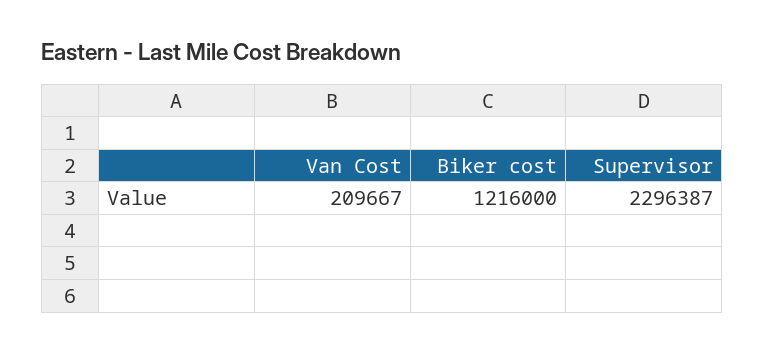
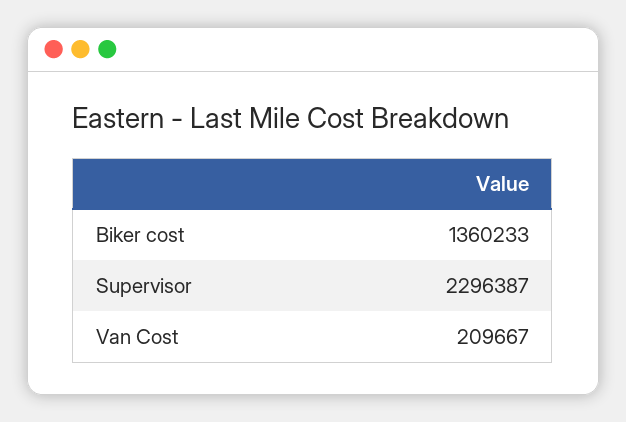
  {
    "Van Cost": 209667,
-   "Biker cost": 1216000,
+   "Biker cost": 1360233,
    "Supervisor": 2296387
  }

